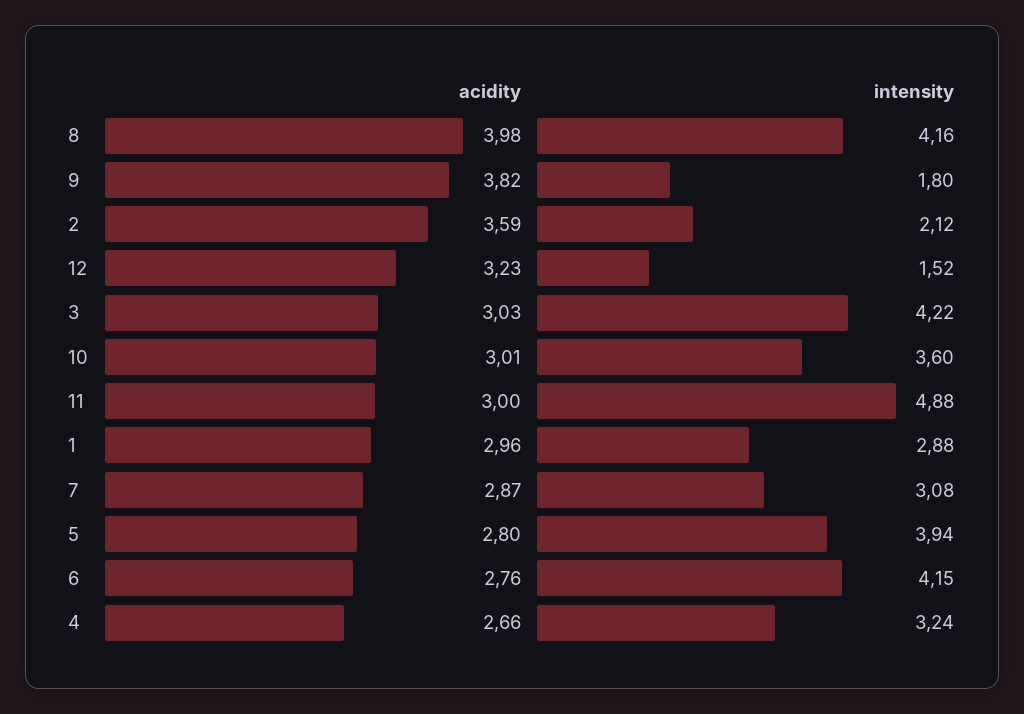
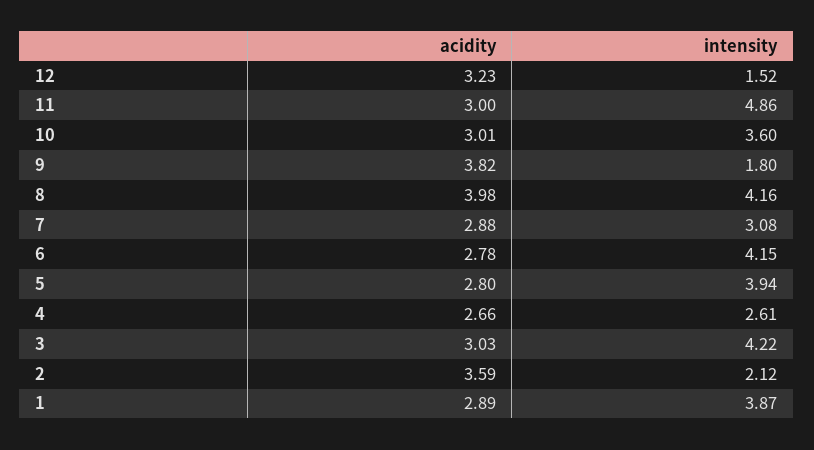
  {
    "acidity": {
      "8": 3.98,
      "9": 3.82,
      "2": 3.59,
      "12": 3.23,
      "3": 3.03,
      "10": 3.01,
      "11": 3,
-     "1": 2.96,
+     "1": 2.89,
-     "7": 2.87,
+     "7": 2.88,
      "5": 2.8,
-     "6": 2.76,
+     "6": 2.78,
      "4": 2.66
    },
    "intensity": {
      "8": 4.16,
      "9": 1.8,
      "2": 2.12,
      "12": 1.52,
      "3": 4.22,
      "10": 3.6,
-     "11": 4.88,
+     "11": 4.86,
-     "1": 2.88,
+     "1": 3.87,
      "7": 3.08,
      "5": 3.94,
      "6": 4.15,
-     "4": 3.24
+     "4": 2.61
    }
  }

